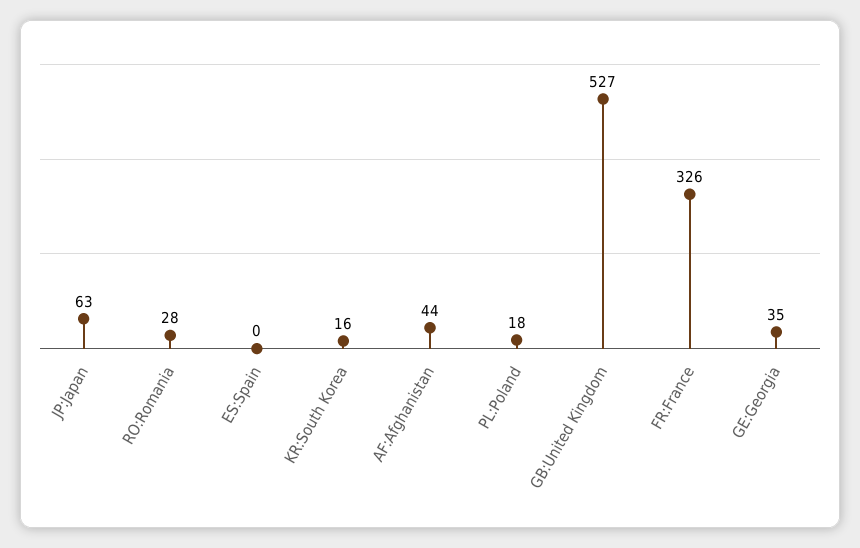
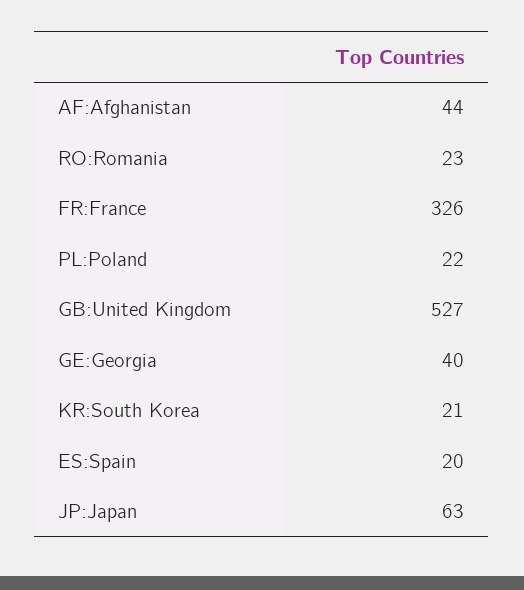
  {
    "JP:Japan": 63,
-   "RO:Romania": 28,
+   "RO:Romania": 23,
-   "ES:Spain": 0,
+   "ES:Spain": 20,
-   "KR:South Korea": 16,
+   "KR:South Korea": 21,
    "AF:Afghanistan": 44,
-   "PL:Poland": 18,
+   "PL:Poland": 22,
    "GB:United Kingdom": 527,
    "FR:France": 326,
-   "GE:Georgia": 35
+   "GE:Georgia": 40
  }

